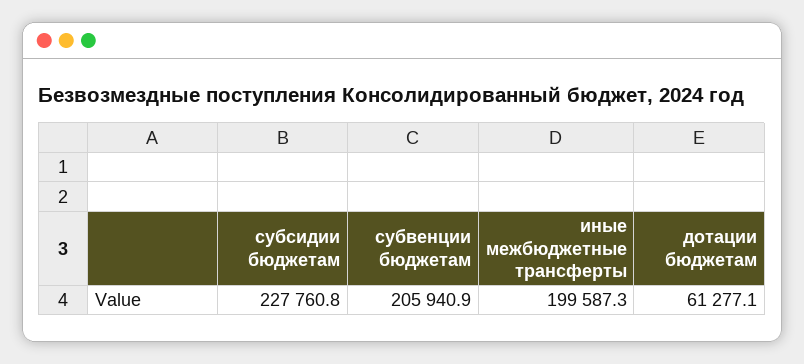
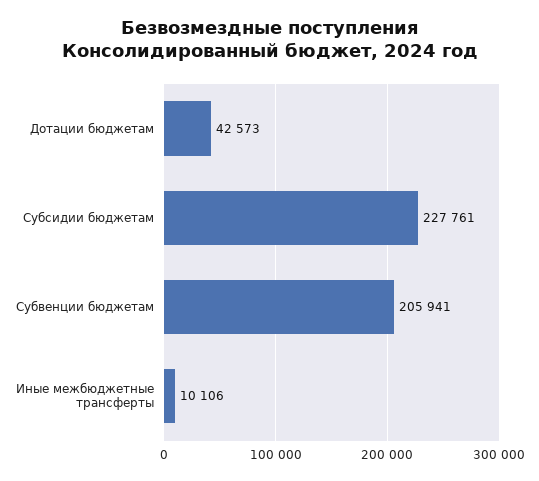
  {
    "субсидии бюджетам": 227760.8,
    "субвенции бюджетам": 205940.9,
-   "иные межбюджетные трансферты": 199587.3,
+   "иные межбюджетные трансферты": 10106,
-   "дотации бюджетам": 61277.1
+   "дотации бюджетам": 42573
  }

